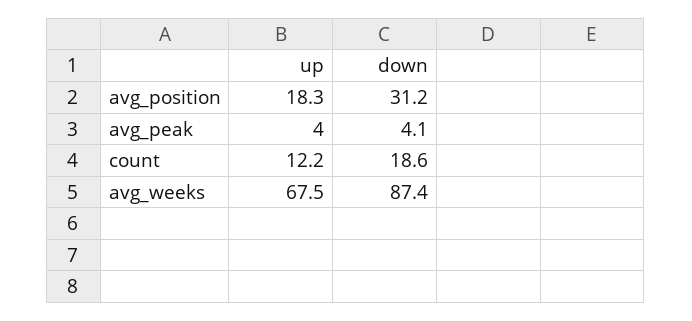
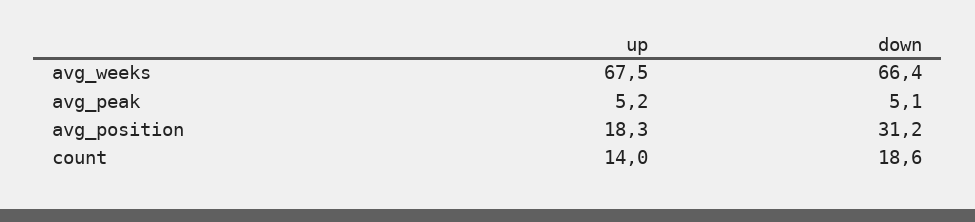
  {
    "up": {
      "avg_position": 18.3,
-     "avg_peak": 4,
+     "avg_peak": 5.2,
-     "count": 12.2,
+     "count": 14,
      "avg_weeks": 67.5
    },
    "down": {
      "avg_position": 31.2,
-     "avg_peak": 4.1,
+     "avg_peak": 5.1,
      "count": 18.6,
-     "avg_weeks": 87.4
+     "avg_weeks": 66.4
    }
  }

